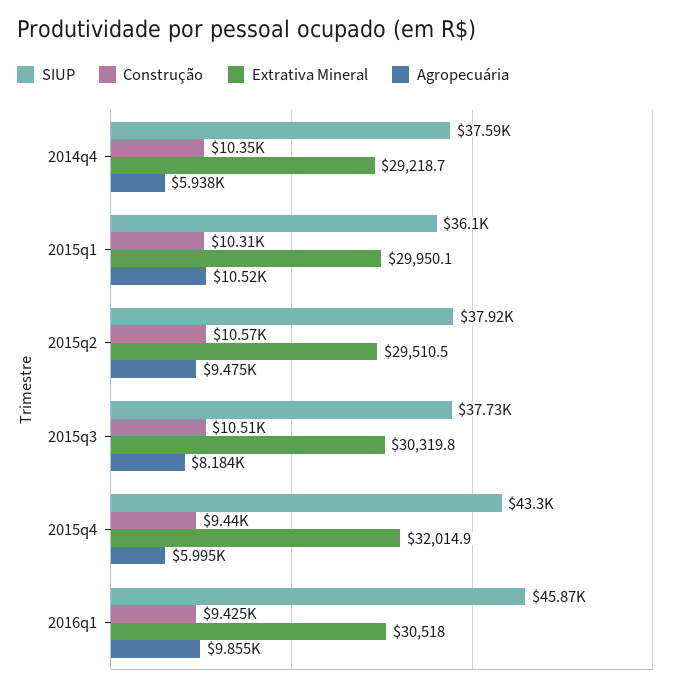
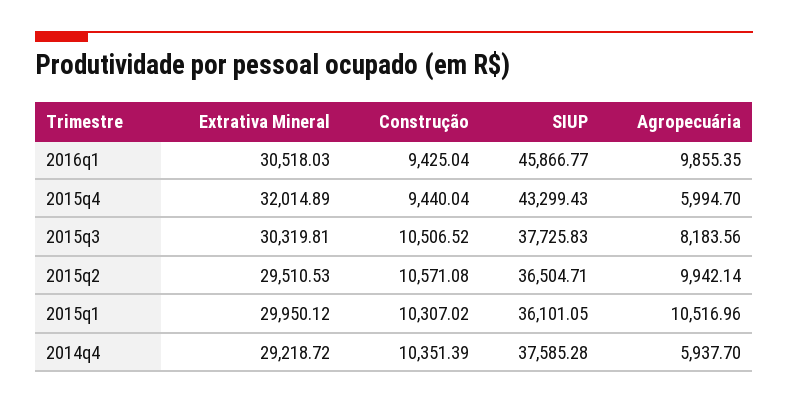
  {
    "SIUP": {
      "2014q4": 37585.28,
      "2015q1": 36101.05,
-     "2015q2": 37920,
+     "2015q2": 36504.71,
      "2015q3": 37725.83,
      "2015q4": 43299.43,
      "2016q1": 45866.77
    },
    "Construção": {
      "2014q4": 10351.39,
      "2015q1": 10307.02,
      "2015q2": 10571.08,
      "2015q3": 10506.52,
      "2015q4": 9440.04,
      "2016q1": 9425.04
    },
    "Extrativa Mineral": {
      "2014q4": 29218.72,
      "2015q1": 29950.12,
      "2015q2": 29510.53,
      "2015q3": 30319.81,
      "2015q4": 32014.89,
      "2016q1": 30518.03
    },
    "Agropecuária": {
      "2014q4": 5937.7,
      "2015q1": 10516.96,
-     "2015q2": 9475,
+     "2015q2": 9942.14,
      "2015q3": 8183.56,
      "2015q4": 5994.7,
      "2016q1": 9855.35
    }
  }

